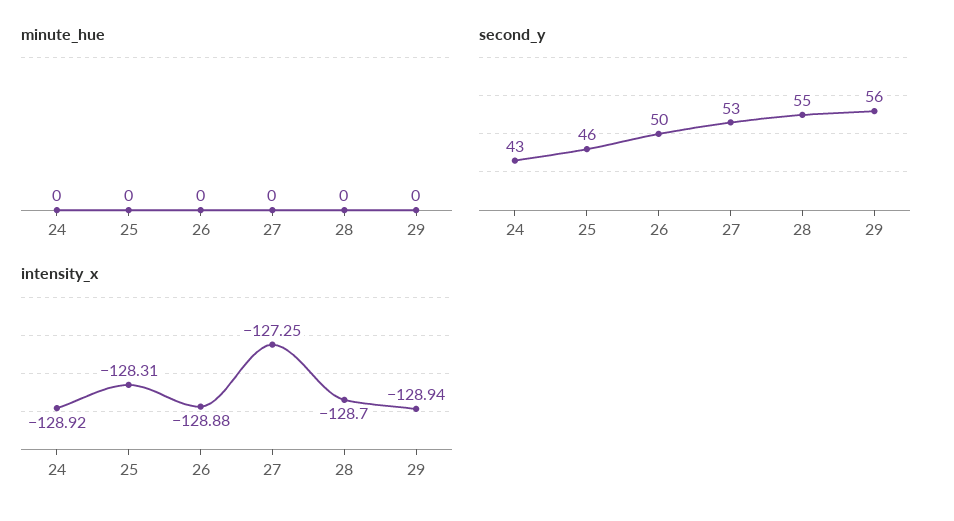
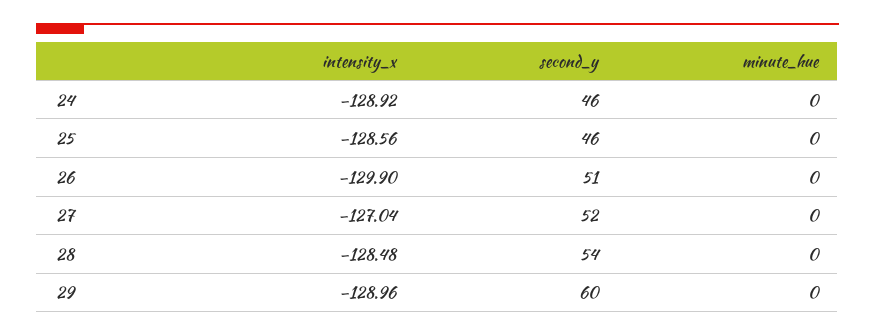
  {
    "minute_hue": {
      "24": 0,
      "25": 0,
      "26": 0,
      "27": 0,
      "28": 0,
      "29": 0
    },
    "second_y": {
-     "24": 43,
+     "24": 46,
      "25": 46,
-     "26": 50,
+     "26": 51,
-     "27": 53,
+     "27": 52,
-     "28": 55,
+     "28": 54,
-     "29": 56
+     "29": 60
    },
    "intensity_x": {
      "24": -128.92,
-     "25": -128.31,
+     "25": -128.56,
-     "26": -128.88,
+     "26": -129.9,
-     "27": -127.25,
+     "27": -127.04,
-     "28": -128.7,
+     "28": -128.48,
-     "29": -128.94
+     "29": -128.96
    }
  }

